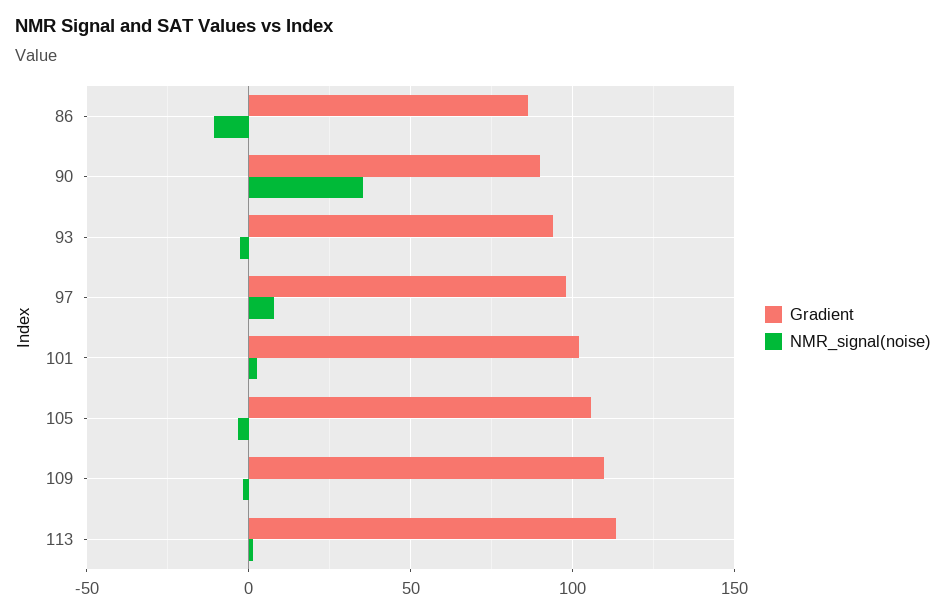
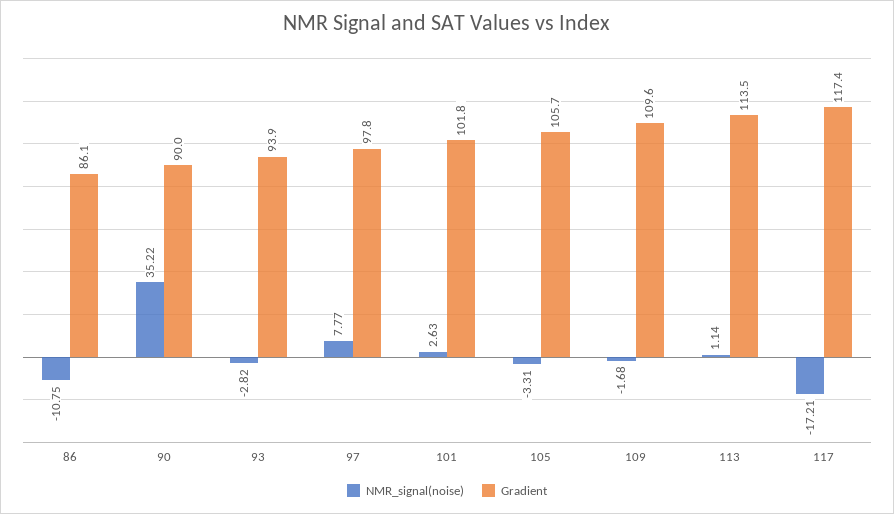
  {
    "Gradient": {
      "86": 86.1,
      "90": 90,
      "93": 93.9,
      "97": 97.8,
      "101": 101.8,
      "105": 105.7,
      "109": 109.6,
-     "113": 113.5
+     "113": 113.5,
+     "117": 117.4
    },
    "NMR_signal(noise)": {
      "86": -10.75,
      "90": 35.22,
      "93": -2.82,
      "97": 7.77,
      "101": 2.63,
      "105": -3.31,
      "109": -1.68,
-     "113": 1.14
+     "113": 1.14,
+     "117": -17.21
    }
  }

